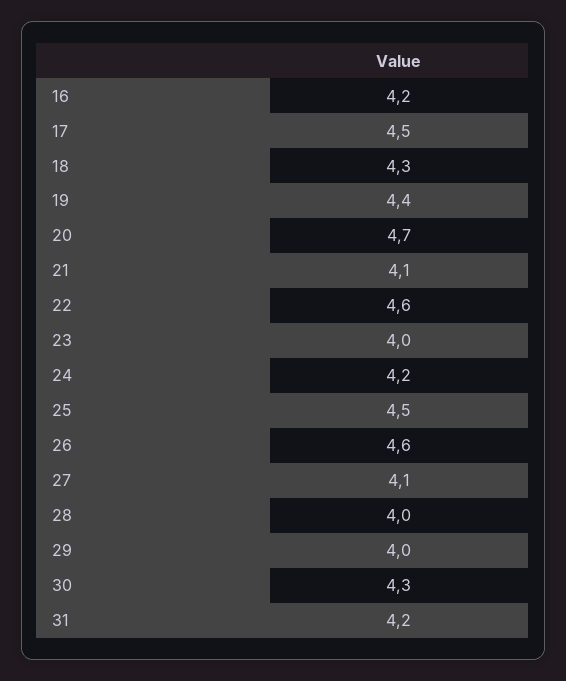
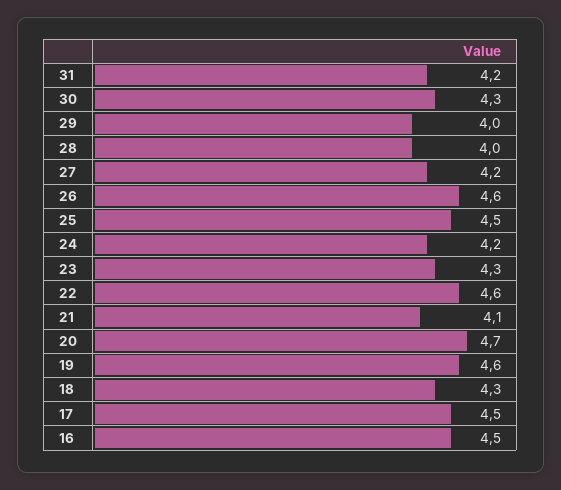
  {
-   "16": 4.2,
+   "16": 4.5,
    "17": 4.5,
    "18": 4.3,
-   "19": 4.4,
+   "19": 4.6,
    "20": 4.7,
    "21": 4.1,
    "22": 4.6,
-   "23": 4,
+   "23": 4.3,
    "24": 4.2,
    "25": 4.5,
    "26": 4.6,
-   "27": 4.1,
+   "27": 4.2,
    "28": 4,
    "29": 4,
    "30": 4.3,
    "31": 4.2
  }

